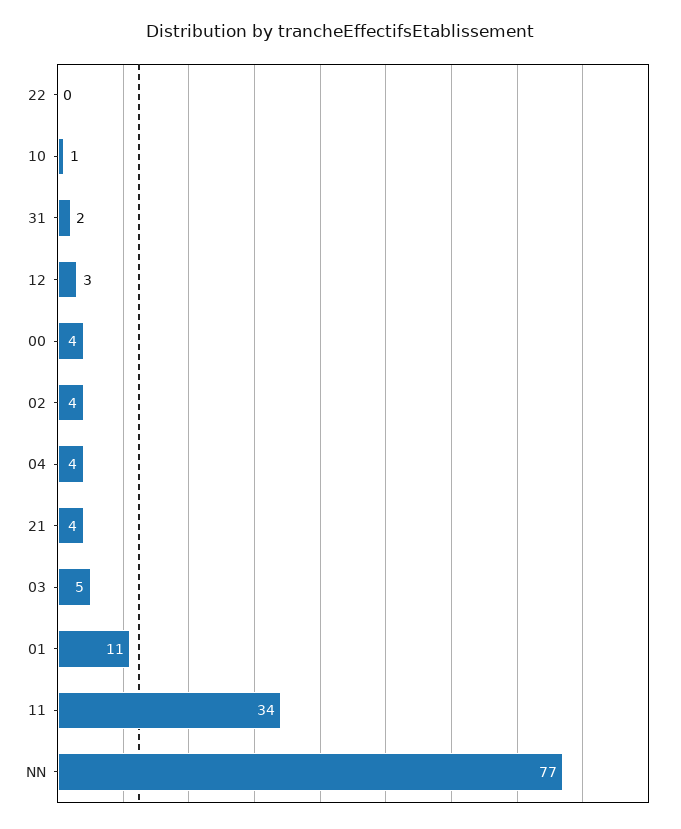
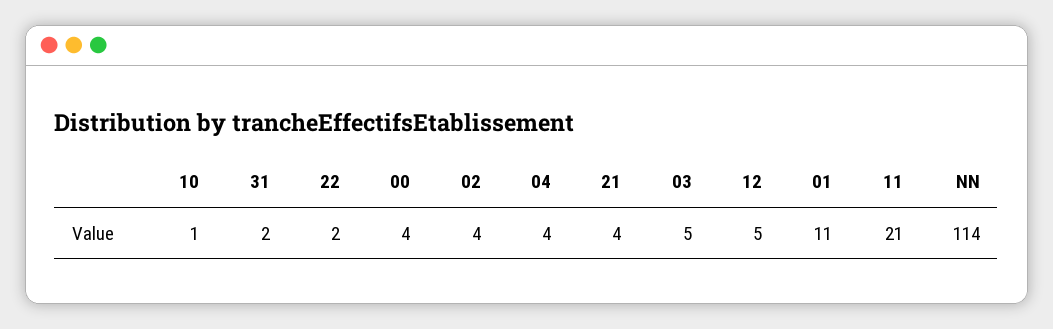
  {
-   "22": 0,
+   "22": 2,
    "10": 1,
    "31": 2,
-   "12": 3,
+   "12": 5,
    "00": 4,
    "02": 4,
    "04": 4,
    "21": 4,
    "03": 5,
    "01": 11,
-   "11": 34,
+   "11": 21,
-   "NN": 77
+   "NN": 114
  }

